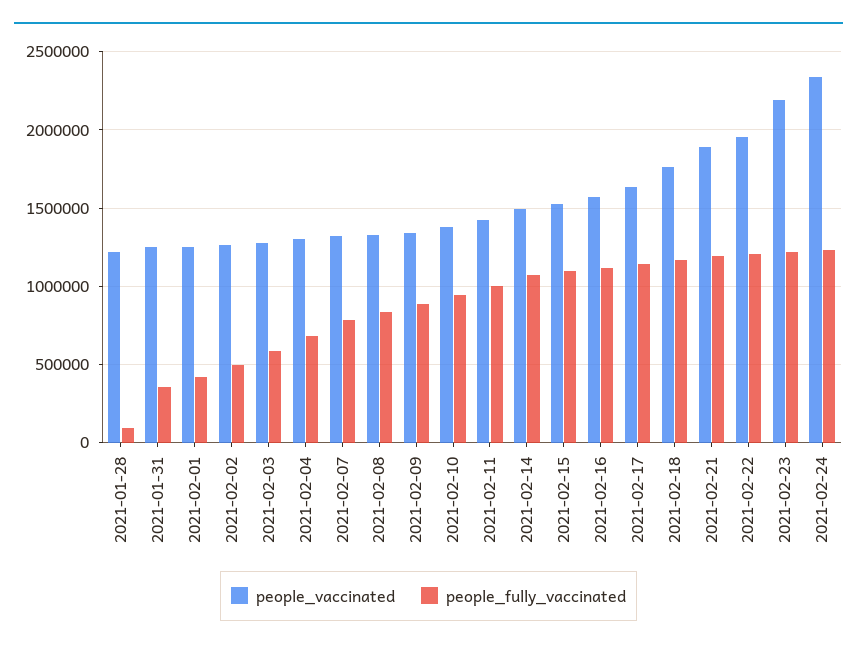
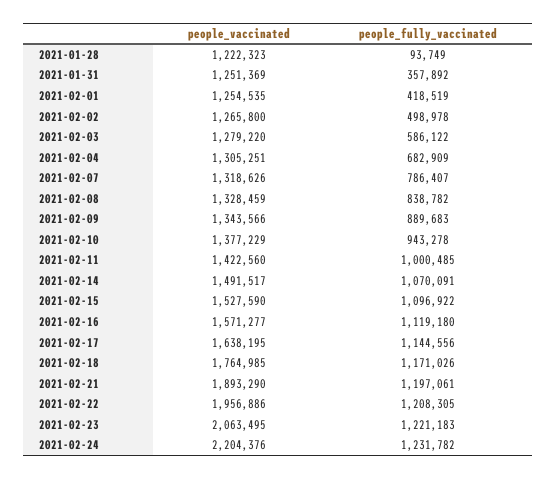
  {
    "people_vaccinated": {
      "2021-01-28": 1222323,
      "2021-01-31": 1251369,
      "2021-02-01": 1254535,
      "2021-02-02": 1265800,
      "2021-02-03": 1279220,
      "2021-02-04": 1305251,
      "2021-02-07": 1318626,
      "2021-02-08": 1328459,
      "2021-02-09": 1343566,
      "2021-02-10": 1377229,
      "2021-02-11": 1422560,
      "2021-02-14": 1491517,
      "2021-02-15": 1527590,
      "2021-02-16": 1571277,
      "2021-02-17": 1638195,
      "2021-02-18": 1764985,
      "2021-02-21": 1893290,
      "2021-02-22": 1956886,
-     "2021-02-23": 2200000,
+     "2021-02-23": 2063495,
-     "2021-02-24": 2350000
+     "2021-02-24": 2204376
    },
    "people_fully_vaccinated": {
      "2021-01-28": 93749,
      "2021-01-31": 357892,
      "2021-02-01": 418519,
      "2021-02-02": 498978,
      "2021-02-03": 586122,
      "2021-02-04": 682909,
      "2021-02-07": 786407,
      "2021-02-08": 838782,
      "2021-02-09": 889683,
      "2021-02-10": 943278,
      "2021-02-11": 1000485,
      "2021-02-14": 1070091,
      "2021-02-15": 1096922,
      "2021-02-16": 1119180,
      "2021-02-17": 1144556,
      "2021-02-18": 1171026,
      "2021-02-21": 1197061,
      "2021-02-22": 1208305,
      "2021-02-23": 1221183,
      "2021-02-24": 1231782
    }
  }

